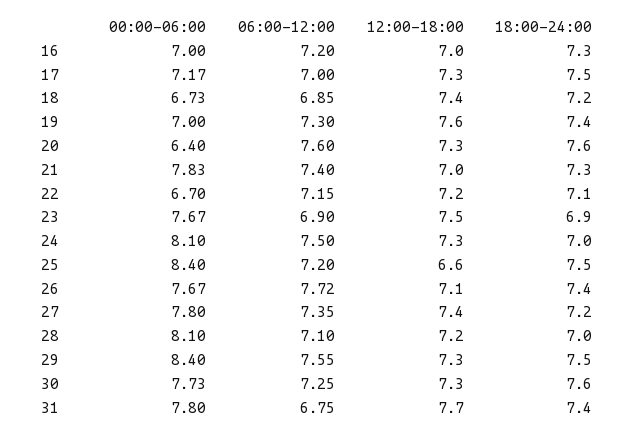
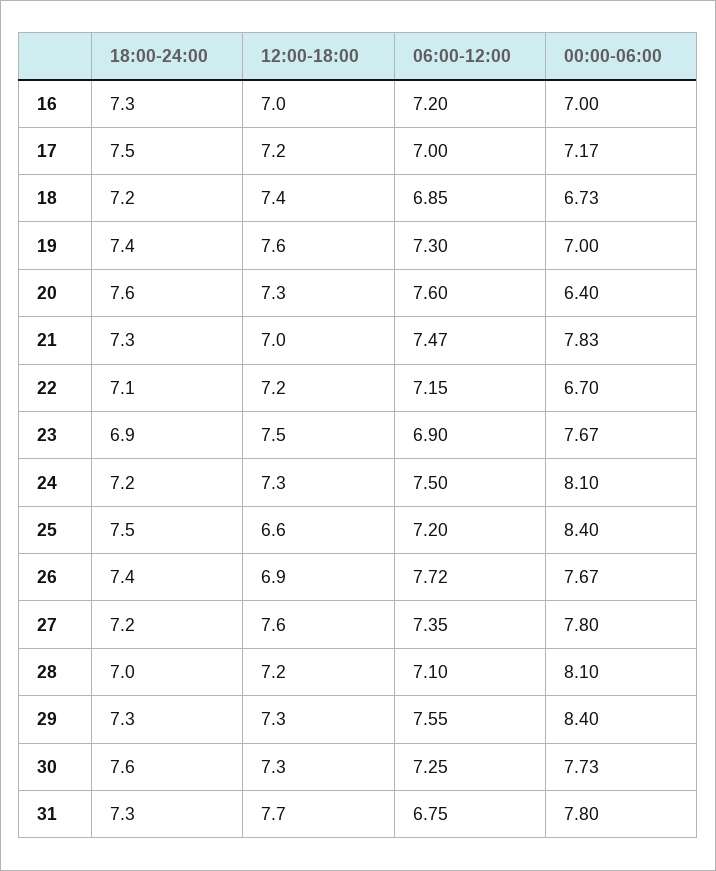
  {
    "00:00-06:00": {
      "16": 7,
      "17": 7.17,
      "18": 6.73,
      "19": 7,
      "20": 6.4,
      "21": 7.83,
      "22": 6.7,
      "23": 7.67,
      "24": 8.1,
      "25": 8.4,
      "26": 7.67,
      "27": 7.8,
      "28": 8.1,
      "29": 8.4,
      "30": 7.73,
      "31": 7.8
    },
    "06:00-12:00": {
      "16": 7.2,
      "17": 7,
      "18": 6.85,
      "19": 7.3,
      "20": 7.6,
-     "21": 7.4,
+     "21": 7.47,
      "22": 7.15,
      "23": 6.9,
      "24": 7.5,
      "25": 7.2,
      "26": 7.72,
      "27": 7.35,
      "28": 7.1,
      "29": 7.55,
      "30": 7.25,
      "31": 6.75
    },
    "12:00-18:00": {
      "16": 7,
-     "17": 7.3,
+     "17": 7.2,
      "18": 7.4,
      "19": 7.6,
      "20": 7.3,
      "21": 7,
      "22": 7.2,
      "23": 7.5,
      "24": 7.3,
      "25": 6.6,
-     "26": 7.1,
+     "26": 6.9,
-     "27": 7.4,
+     "27": 7.6,
      "28": 7.2,
      "29": 7.3,
      "30": 7.3,
      "31": 7.7
    },
    "18:00-24:00": {
      "16": 7.3,
      "17": 7.5,
      "18": 7.2,
      "19": 7.4,
      "20": 7.6,
      "21": 7.3,
      "22": 7.1,
      "23": 6.9,
-     "24": 7,
+     "24": 7.2,
      "25": 7.5,
      "26": 7.4,
      "27": 7.2,
      "28": 7,
-     "29": 7.5,
+     "29": 7.3,
      "30": 7.6,
-     "31": 7.4
+     "31": 7.3
    }
  }

